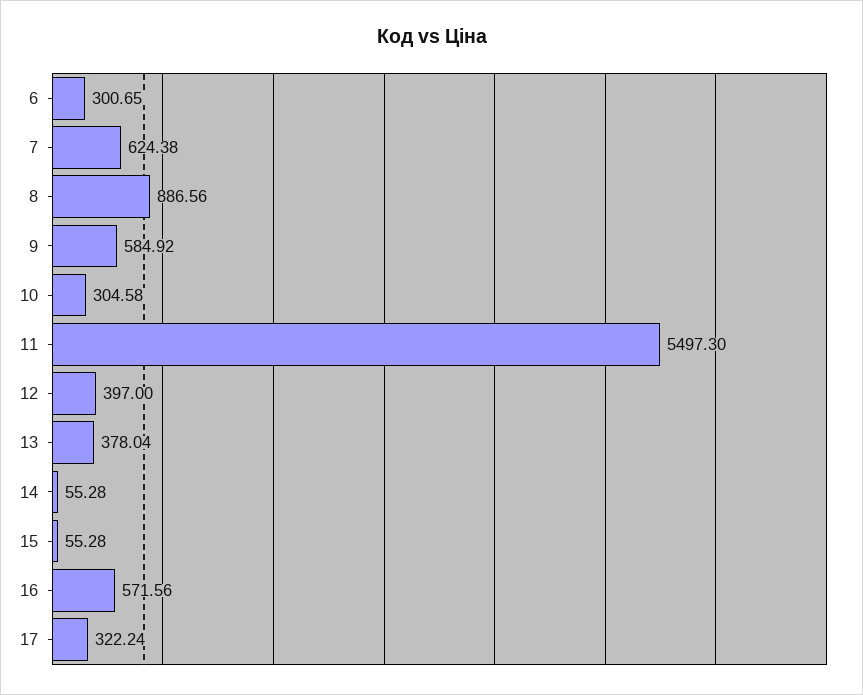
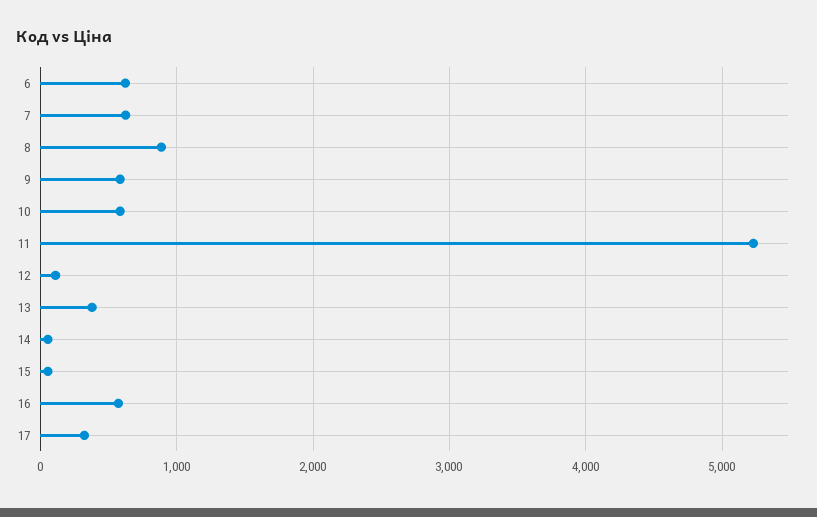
  {
-   "6": 300.65,
+   "6": 600,
    "7": 624.38,
    "8": 886.56,
    "9": 584.92,
-   "10": 304.58,
+   "10": 600,
-   "11": 5497.3,
+   "11": 5200,
-   "12": 397,
+   "12": 100,
    "13": 378.04,
    "14": 55.28,
    "15": 55.28,
    "16": 571.56,
    "17": 322.24
  }

